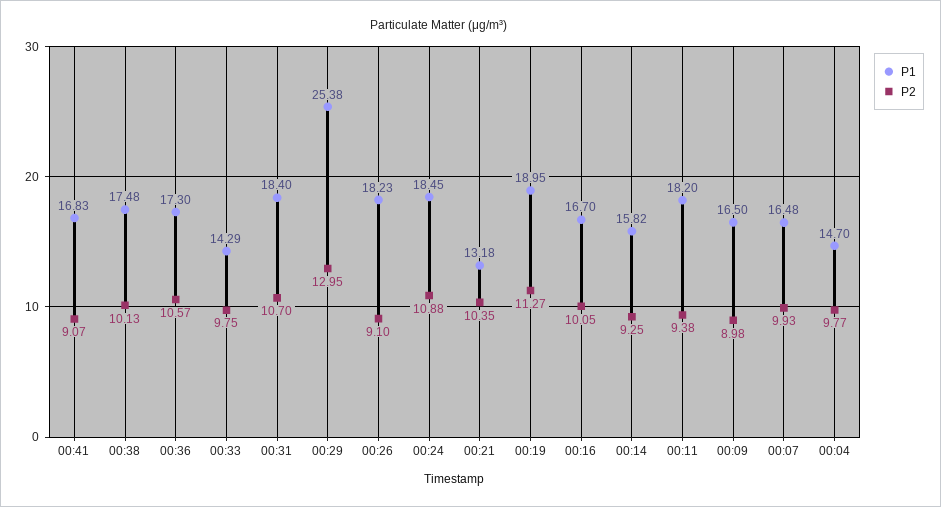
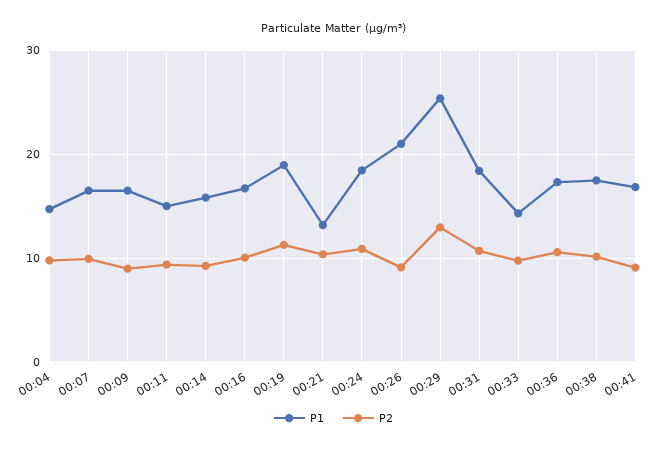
  {
    "P1": {
      "00:41": 16.83,
      "00:38": 17.48,
      "00:36": 17.3,
      "00:33": 14.29,
      "00:31": 18.4,
      "00:29": 25.38,
-     "00:26": 18.23,
+     "00:26": 21,
      "00:24": 18.45,
      "00:21": 13.18,
      "00:19": 18.95,
      "00:16": 16.7,
      "00:14": 15.82,
-     "00:11": 18.2,
+     "00:11": 15,
      "00:09": 16.5,
      "00:07": 16.48,
      "00:04": 14.7
    },
    "P2": {
      "00:41": 9.07,
      "00:38": 10.13,
      "00:36": 10.57,
      "00:33": 9.75,
      "00:31": 10.7,
      "00:29": 12.95,
      "00:26": 9.1,
      "00:24": 10.88,
      "00:21": 10.35,
      "00:19": 11.27,
      "00:16": 10.05,
      "00:14": 9.25,
      "00:11": 9.38,
      "00:09": 8.98,
      "00:07": 9.93,
      "00:04": 9.77
    }
  }

